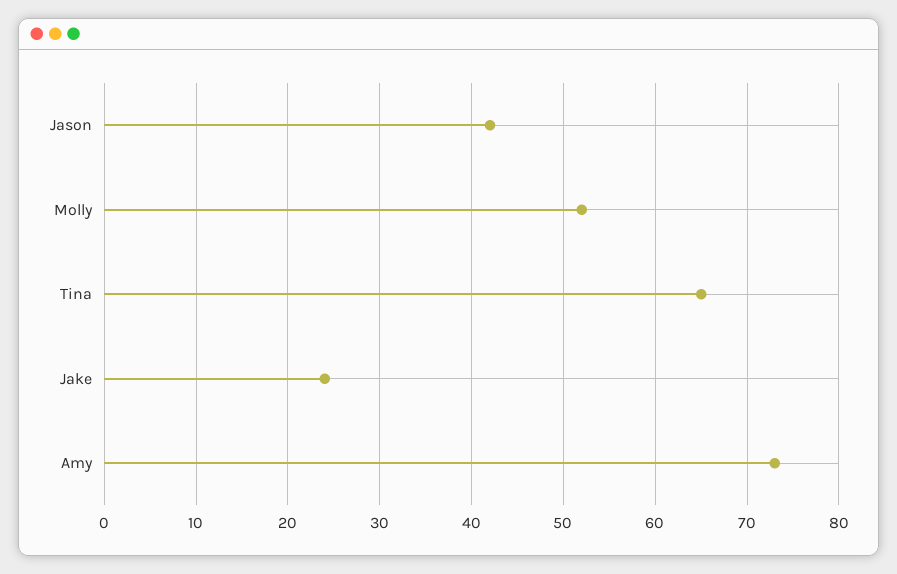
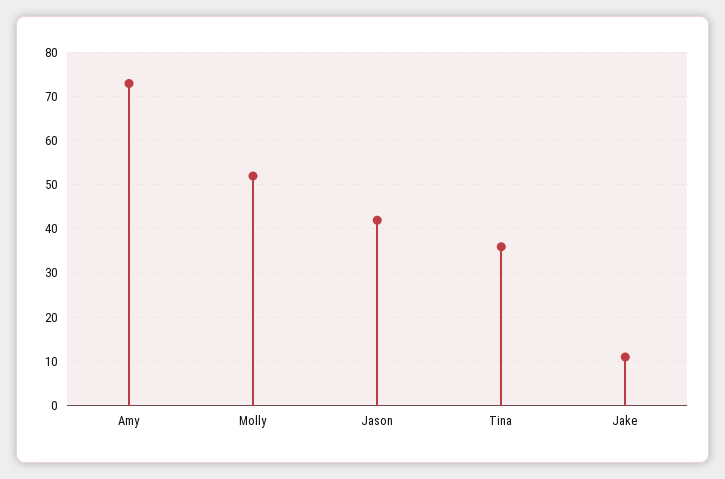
  {
    "Jason": 42,
    "Molly": 52,
-   "Tina": 65,
+   "Tina": 35,
-   "Jake": 24,
+   "Jake": 10,
    "Amy": 73
  }

